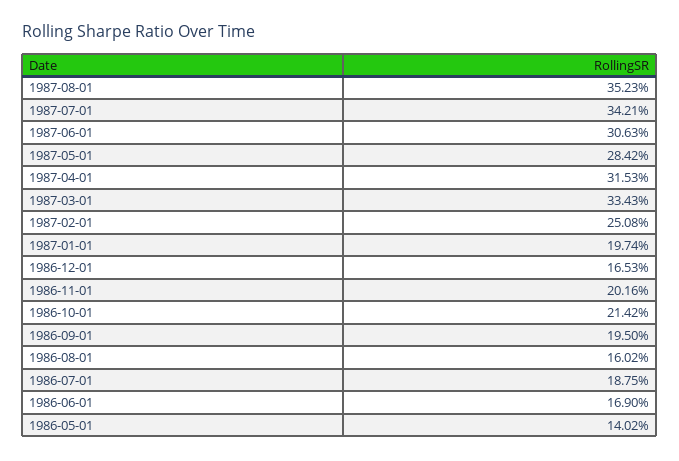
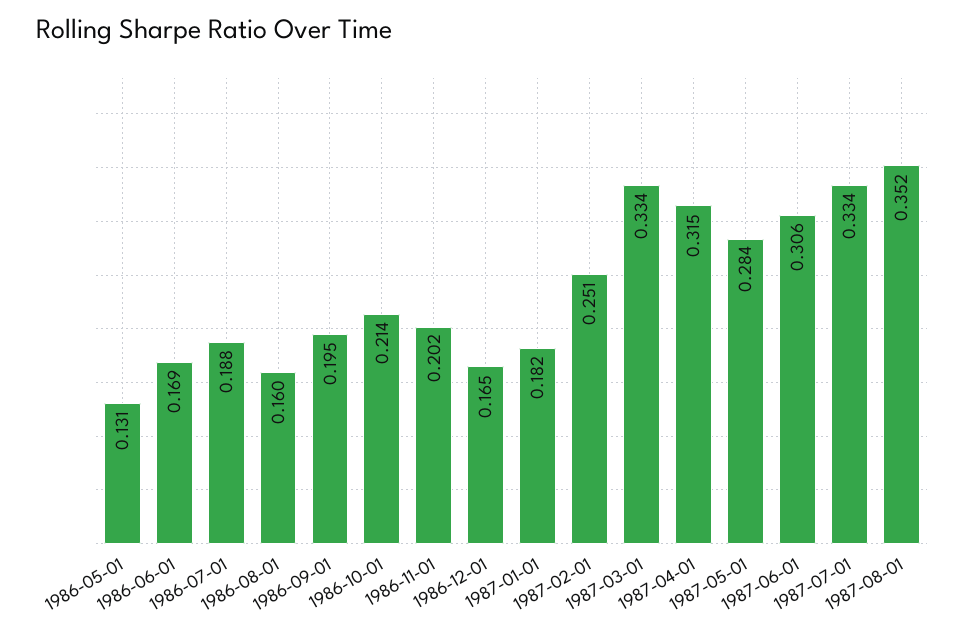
  {
    "1987-08-01": 0.3523,
-   "1987-07-01": 0.3421,
+   "1987-07-01": 0.334,
    "1987-06-01": 0.3063,
    "1987-05-01": 0.2842,
    "1987-04-01": 0.3153,
    "1987-03-01": 0.3343,
    "1987-02-01": 0.2508,
-   "1987-01-01": 0.1974,
+   "1987-01-01": 0.182,
    "1986-12-01": 0.1653,
    "1986-11-01": 0.2016,
    "1986-10-01": 0.2142,
    "1986-09-01": 0.195,
    "1986-08-01": 0.1602,
    "1986-07-01": 0.1875,
    "1986-06-01": 0.169,
-   "1986-05-01": 0.1402
+   "1986-05-01": 0.131
  }

